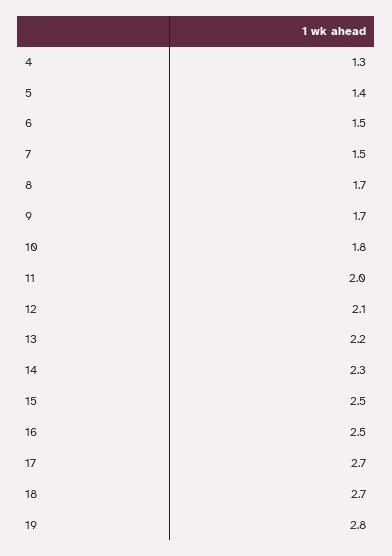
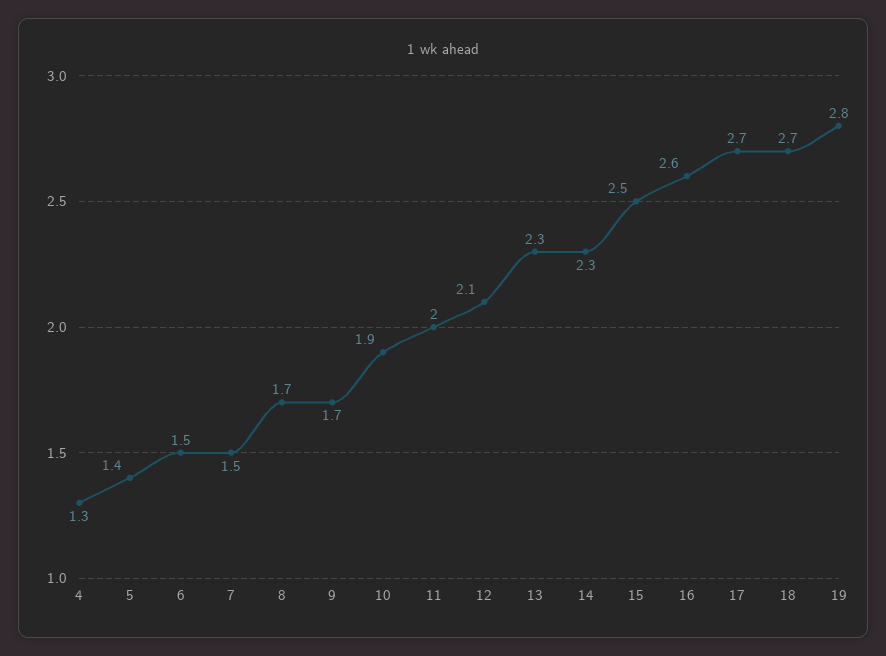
  {
    "4": 1.3,
    "5": 1.4,
    "6": 1.5,
    "7": 1.5,
    "8": 1.7,
    "9": 1.7,
-   "10": 1.8,
+   "10": 1.9,
    "11": 2,
    "12": 2.1,
-   "13": 2.2,
+   "13": 2.3,
    "14": 2.3,
    "15": 2.5,
-   "16": 2.5,
+   "16": 2.6,
    "17": 2.7,
    "18": 2.7,
    "19": 2.8
  }

